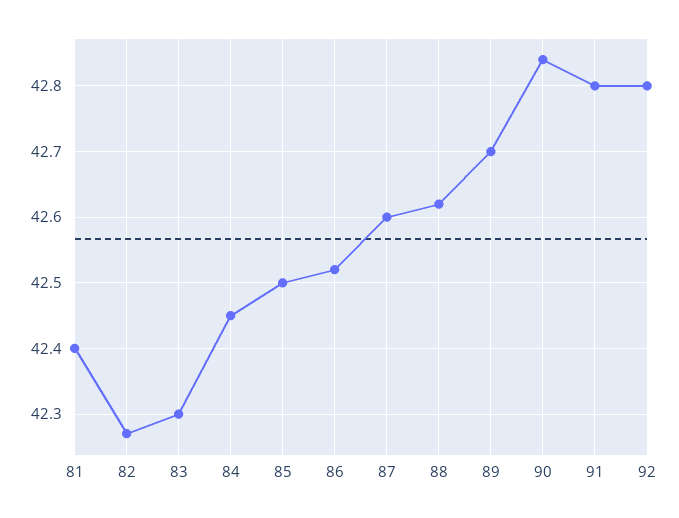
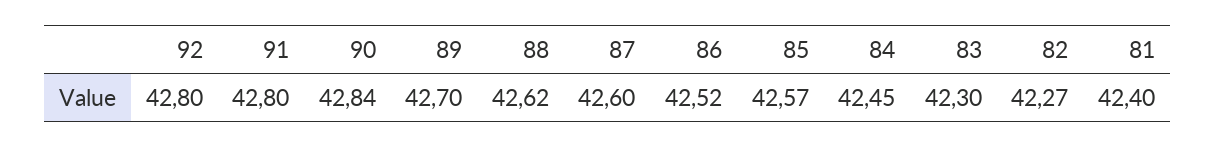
  {
    "81": 42.4,
    "82": 42.27,
    "83": 42.3,
    "84": 42.45,
-   "85": 42.5,
+   "85": 42.57,
    "86": 42.52,
    "87": 42.6,
    "88": 42.62,
    "89": 42.7,
    "90": 42.84,
    "91": 42.8,
    "92": 42.8
  }

